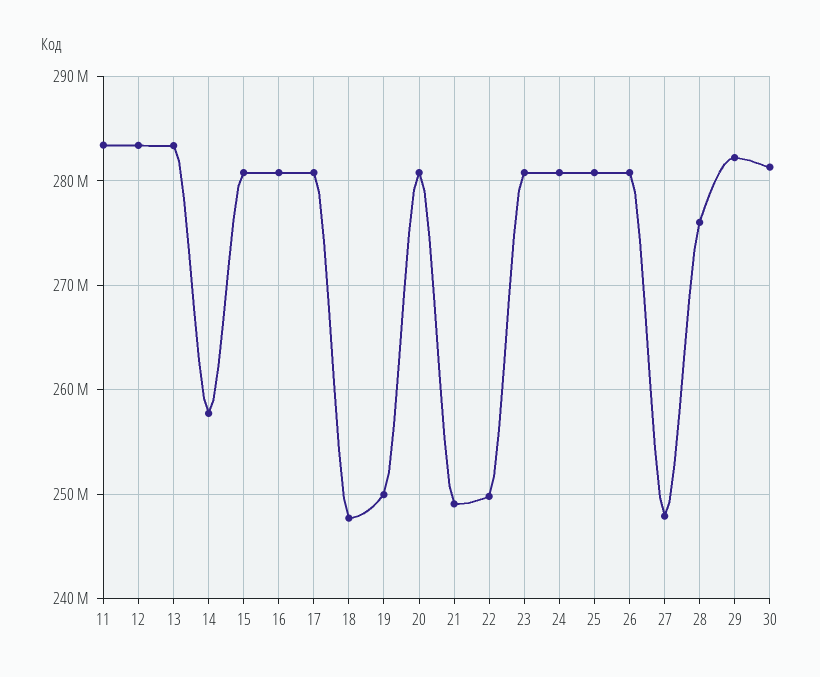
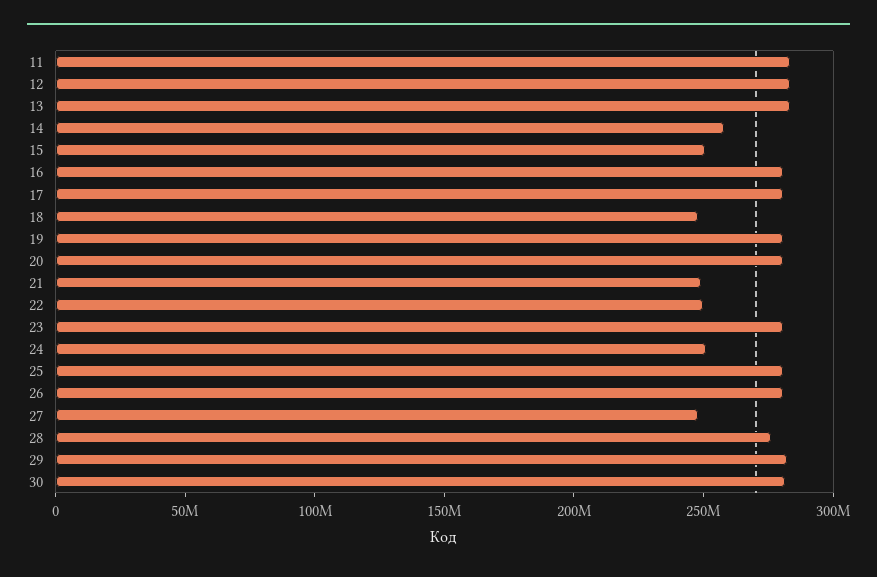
  {
    "11": 283000000,
    "12": 283000000,
    "13": 283000000,
    "14": 258000000,
-   "15": 281000000,
+   "15": 250000000,
    "16": 281000000,
    "17": 281000000,
    "18": 248000000,
-   "19": 250000000,
+   "19": 280000000,
    "20": 281000000,
    "21": 249000000,
    "22": 250000000,
    "23": 281000000,
-   "24": 281000000,
+   "24": 250000000,
    "25": 281000000,
    "26": 281000000,
    "27": 248000000,
    "28": 276000000,
    "29": 282000000,
    "30": 281000000
  }

